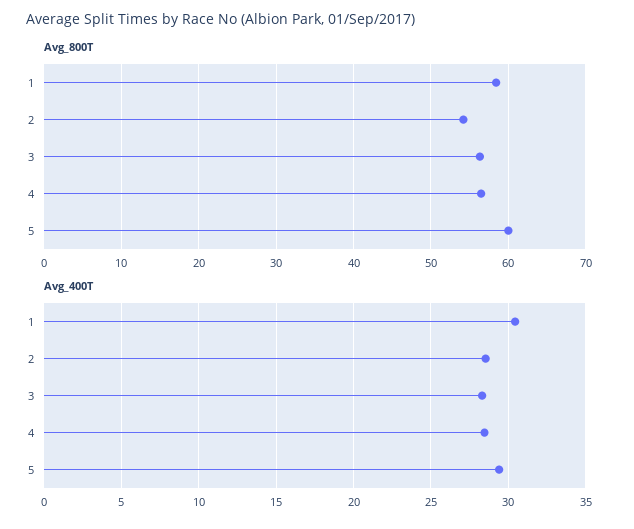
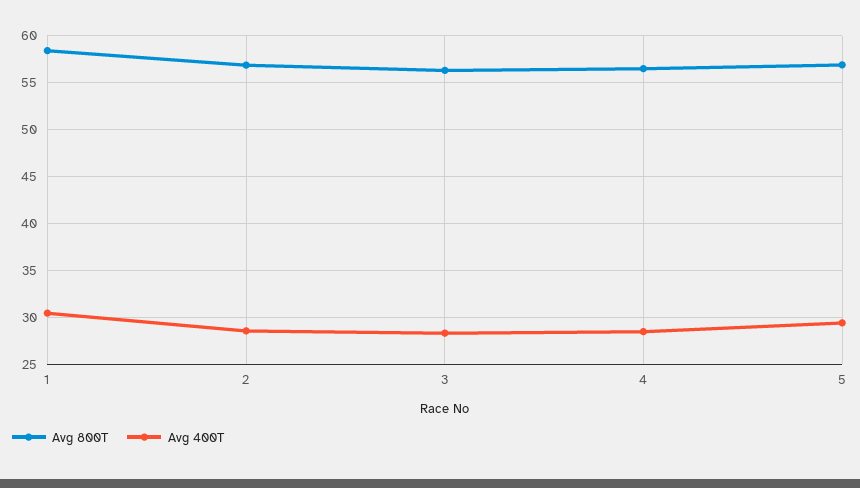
  {
    "Avg_800T": {
      "1": 58,
-     "2": 54,
+     "2": 57,
      "3": 56,
      "4": 56,
-     "5": 60
+     "5": 57
    },
    "Avg_400T": {
      "1": 30.5,
      "2": 28.5,
      "3": 28.5,
      "4": 28.5,
      "5": 29.5
    }
  }

